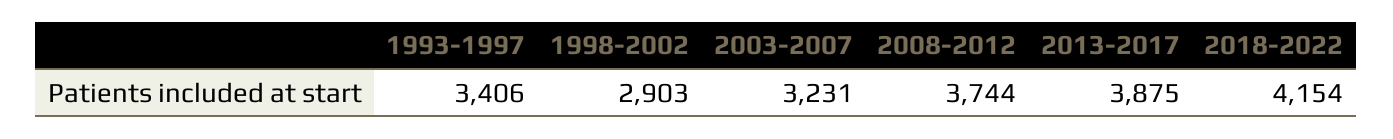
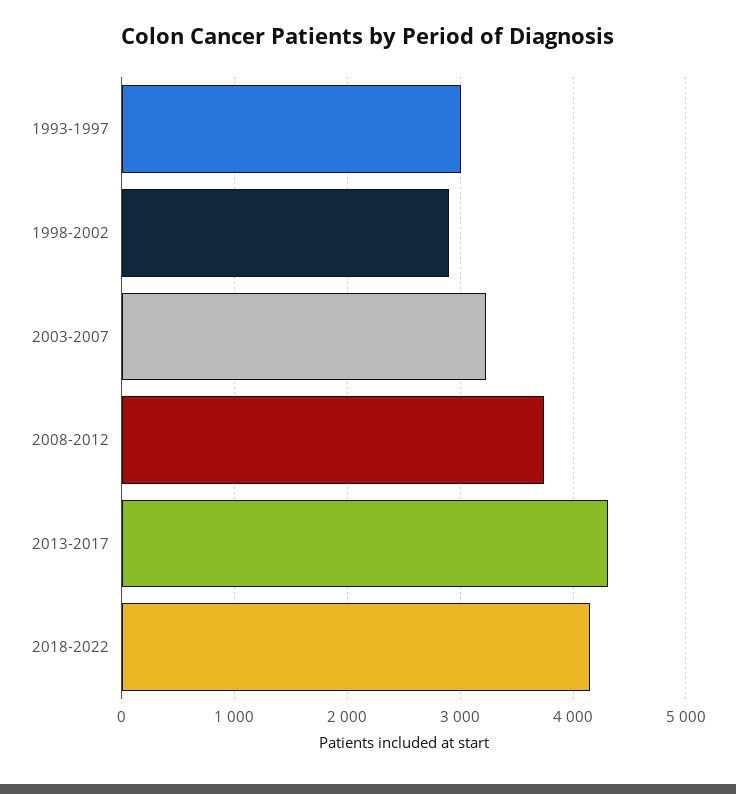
  {
-   "1993-1997": 3406,
+   "1993-1997": 3000,
    "1998-2002": 2903,
    "2003-2007": 3231,
    "2008-2012": 3744,
-   "2013-2017": 3875,
+   "2013-2017": 4300,
    "2018-2022": 4154
  }

